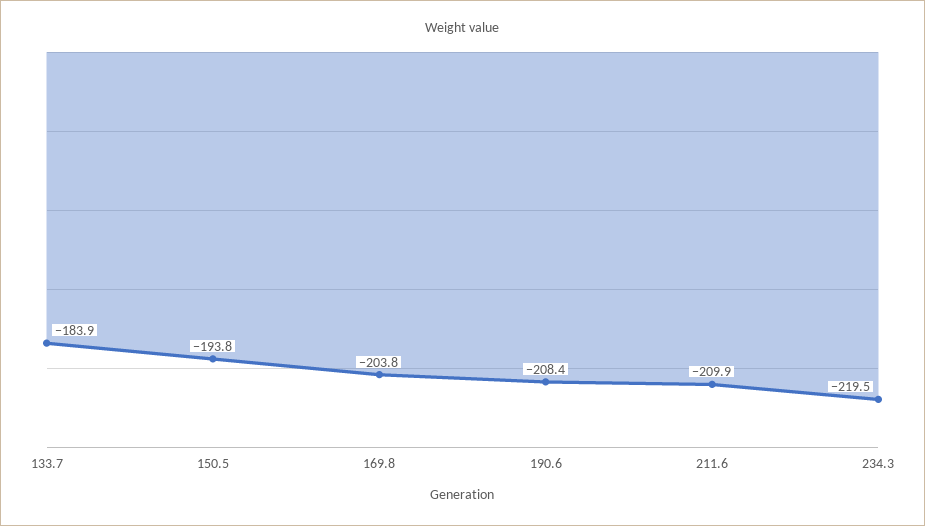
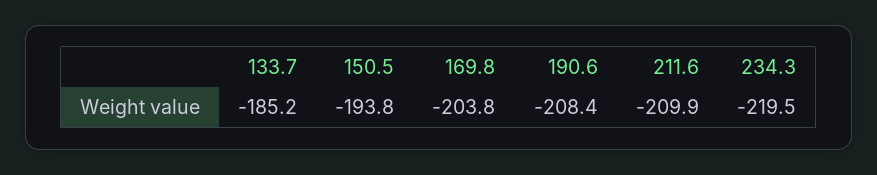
  {
-   "133.7": -183.9,
+   "133.7": -185.2,
    "150.5": -193.8,
    "169.8": -203.8,
    "190.6": -208.4,
    "211.6": -209.9,
    "234.3": -219.5
  }

